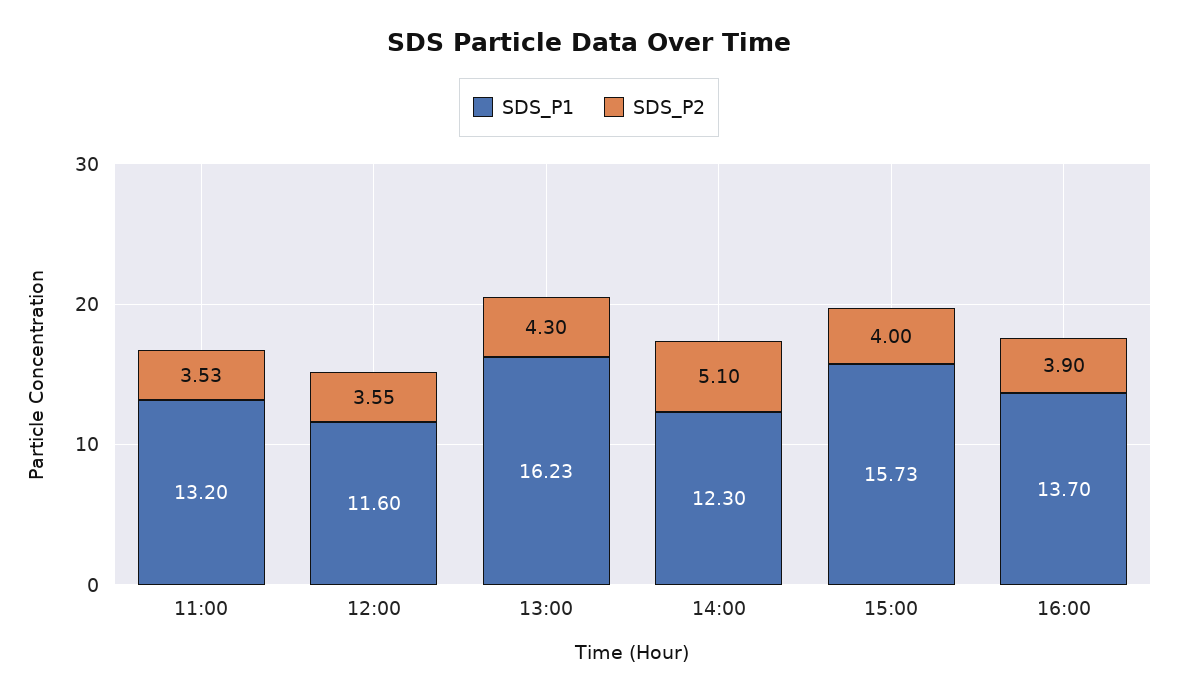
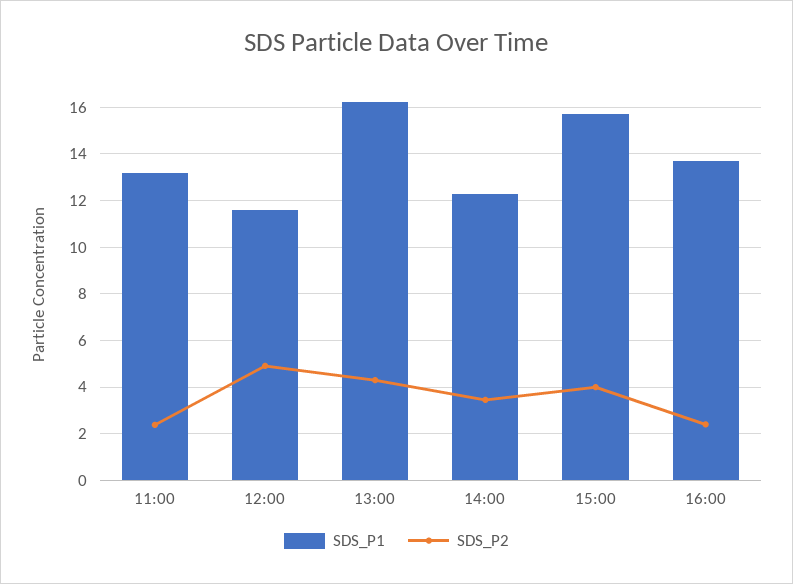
  {
    "SDS_P1": {
      "11:00": 13.2,
      "12:00": 11.6,
      "13:00": 16.23,
      "14:00": 12.3,
      "15:00": 15.73,
      "16:00": 13.7
    },
    "SDS_P2": {
-     "11:00": 3.53,
+     "11:00": 2.5,
-     "12:00": 3.55,
+     "12:00": 5,
      "13:00": 4.3,
-     "14:00": 5.1,
+     "14:00": 3.5,
      "15:00": 4,
-     "16:00": 3.9
+     "16:00": 2.5
    }
  }

